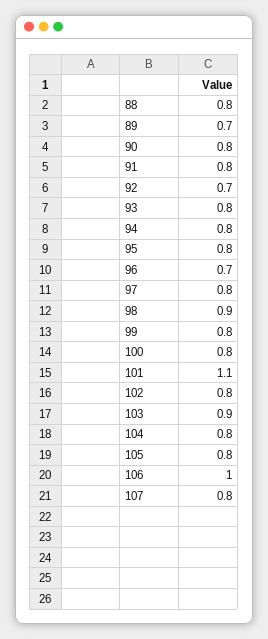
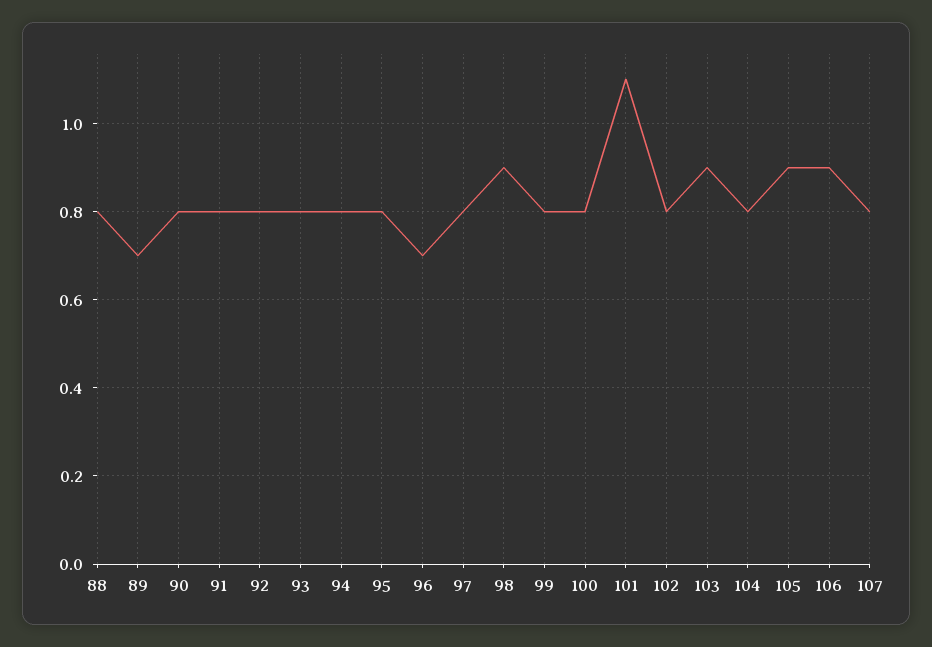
  {
    "88": 0.8,
    "89": 0.7,
    "90": 0.8,
    "91": 0.8,
-   "92": 0.7,
+   "92": 0.8,
    "93": 0.8,
    "94": 0.8,
    "95": 0.8,
    "96": 0.7,
    "97": 0.8,
    "98": 0.9,
    "99": 0.8,
    "100": 0.8,
    "101": 1.1,
    "102": 0.8,
    "103": 0.9,
    "104": 0.8,
-   "105": 0.8,
+   "105": 0.9,
-   "106": 1,
+   "106": 0.9,
    "107": 0.8
  }

